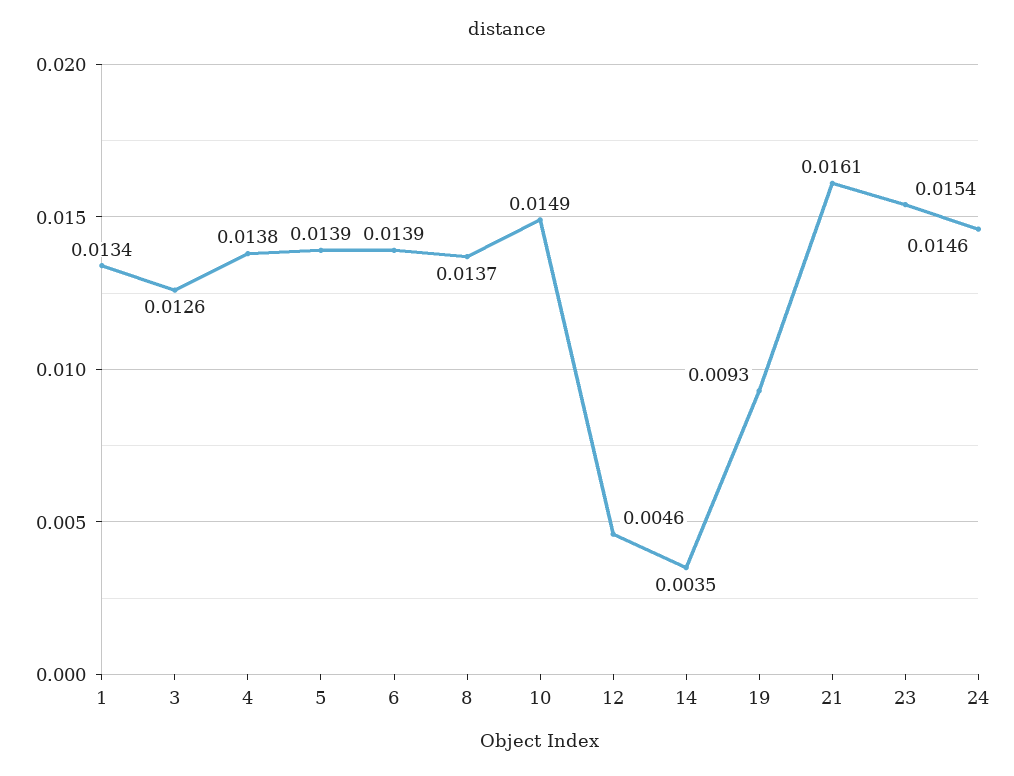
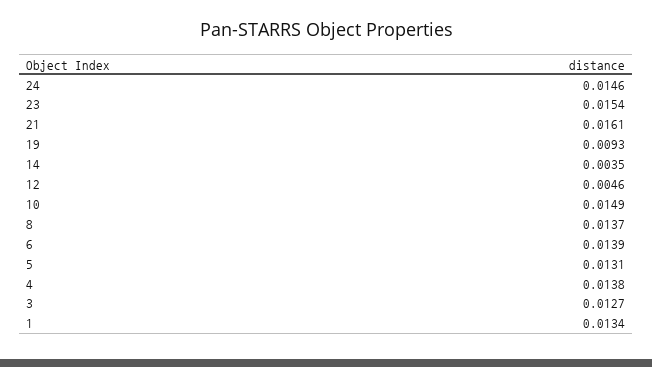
  {
    "1": 0.0134,
-   "3": 0.0126,
+   "3": 0.0127,
    "4": 0.0138,
-   "5": 0.0139,
+   "5": 0.0131,
    "6": 0.0139,
    "8": 0.0137,
    "10": 0.0149,
    "12": 0.0046,
    "14": 0.0035,
    "19": 0.0093,
    "21": 0.0161,
    "23": 0.0154,
    "24": 0.0146
  }

